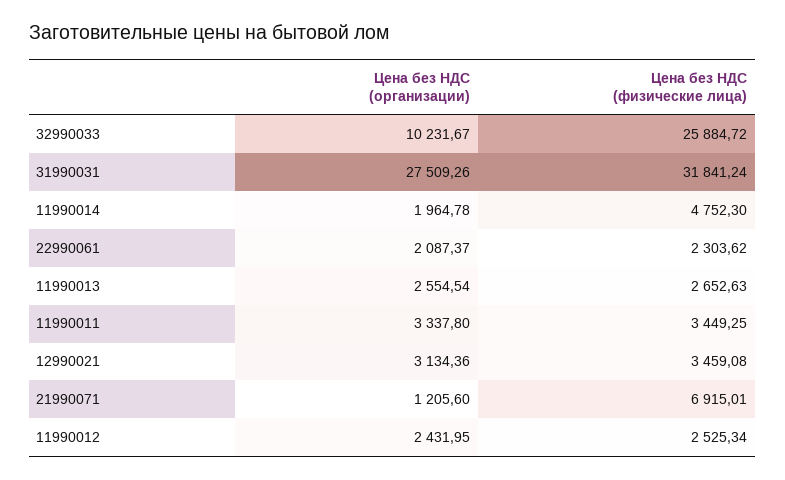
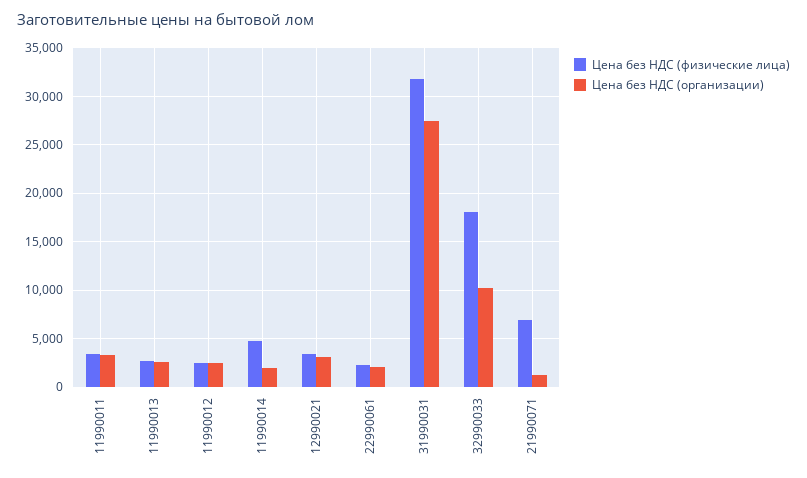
  {
    "Цена без НДС (организации)": {
      "32990033": 10231.67,
      "31990031": 27509.26,
      "11990014": 1964.78,
      "22990061": 2087.37,
      "11990013": 2554.54,
      "11990011": 3337.8,
      "12990021": 3134.36,
      "21990071": 1205.6,
      "11990012": 2431.95
    },
    "Цена без НДС (физические лица)": {
-     "32990033": 25884.72,
+     "32990033": 18000,
      "31990031": 31841.24,
      "11990014": 4752.3,
      "22990061": 2303.62,
      "11990013": 2652.63,
      "11990011": 3449.25,
      "12990021": 3459.08,
      "21990071": 6915.01,
      "11990012": 2525.34
    }
  }

